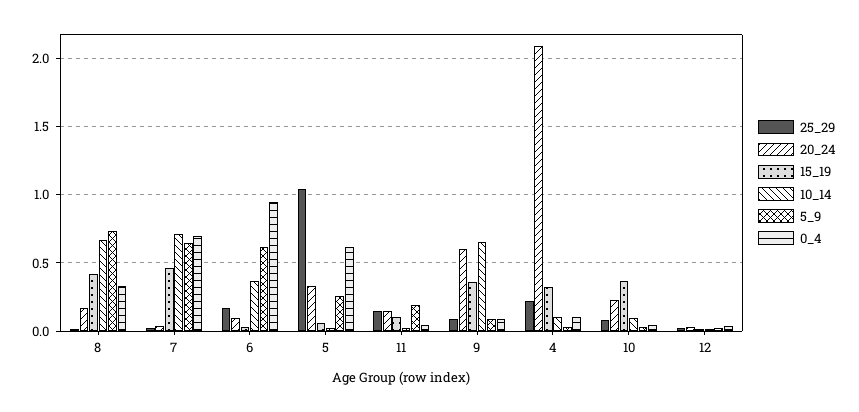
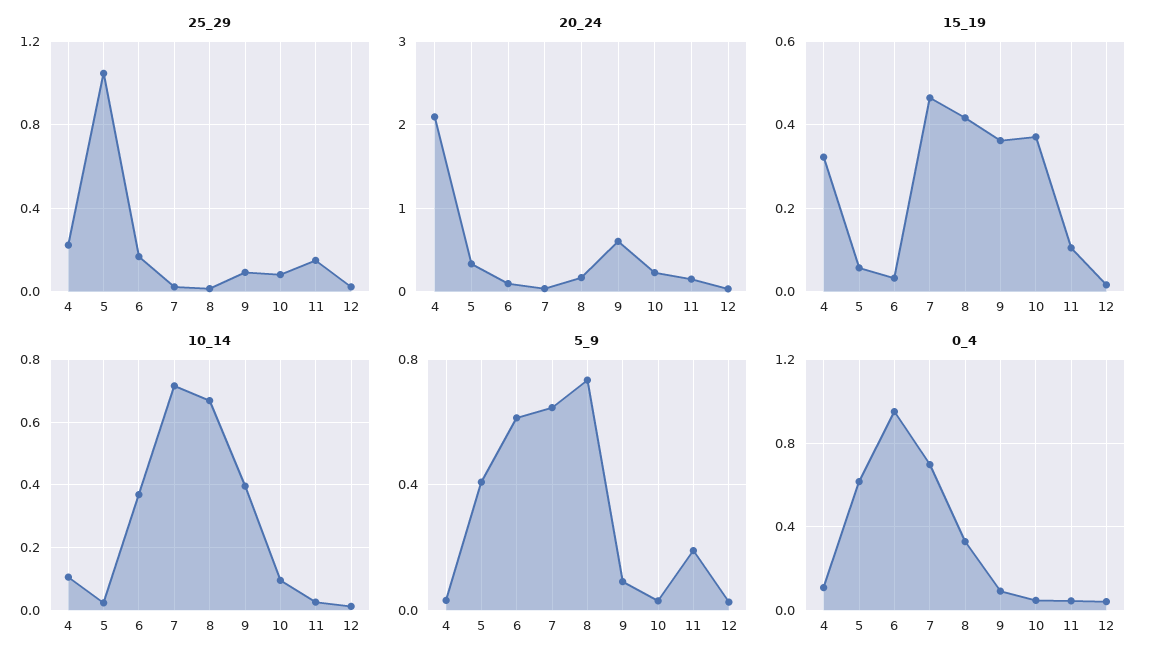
  {
    "25_29": {
      "8": 0,
      "7": 0,
      "6": 0.15,
      "5": 1.05,
      "11": 0.15,
      "9": 0.1,
      "4": 0.2,
      "10": 0.1,
      "12": 0
    },
    "20_24": {
      "8": 0.15,
      "7": 0.05,
      "6": 0.1,
      "5": 0.35,
      "11": 0.15,
      "9": 0.6,
      "4": 2.1,
      "10": 0.25,
      "12": 0.05
    },
    "15_19": {
      "8": 0.42,
      "7": 0.46,
      "6": 0.04,
      "5": 0.06,
      "11": 0.1,
      "9": 0.36,
      "4": 0.32,
      "10": 0.38,
      "12": 0.02
    },
    "10_14": {
      "8": 0.66,
      "7": 0.72,
      "6": 0.36,
      "5": 0.02,
      "11": 0.02,
-     "9": 0.65,
+     "9": 0.4,
      "4": 0.1,
      "10": 0.1,
      "12": 0.02
    },
    "5_9": {
      "8": 0.75,
      "7": 0.65,
      "6": 0.6,
-     "5": 0.25,
+     "5": 0.4,
      "11": 0.2,
      "9": 0.1,
      "4": 0.05,
      "10": 0.05,
      "12": 0.05
    },
    "0_4": {
      "8": 0.35,
      "7": 0.7,
      "6": 0.95,
      "5": 0.6,
      "11": 0.05,
      "9": 0.1,
      "4": 0.1,
      "10": 0.05,
      "12": 0.05
    }
  }

